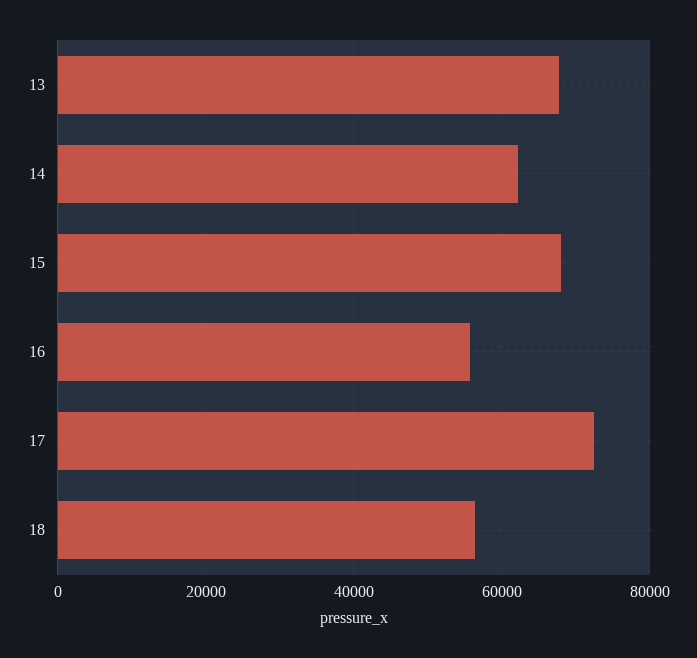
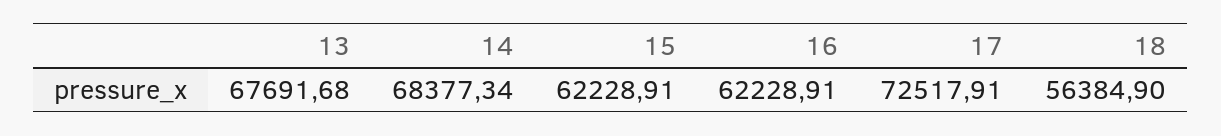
  {
    "13": 67691.68,
-   "14": 62000,
+   "14": 68377.34,
-   "15": 68000,
+   "15": 62228.91,
-   "16": 56000,
+   "16": 62228.91,
    "17": 72517.91,
    "18": 56384.9
  }

